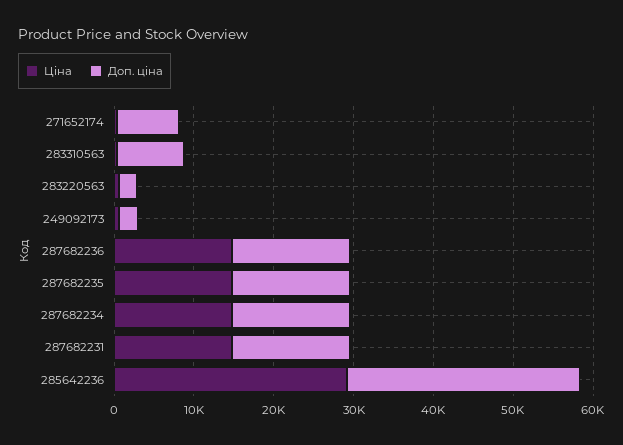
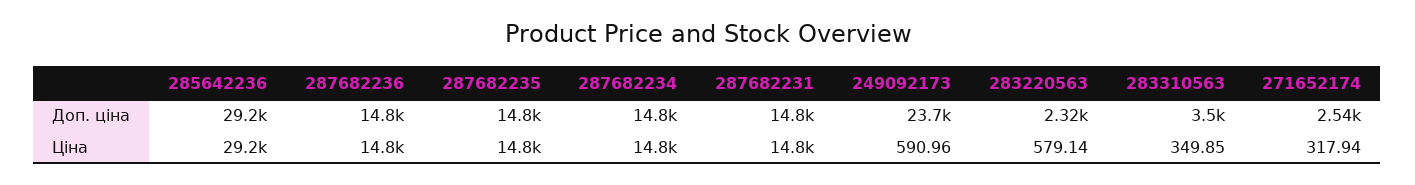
  {
    "Ціна": {
      "271652174": 317.94,
      "283310563": 349.85,
      "283220563": 579.14,
      "249092173": 590.96,
      "287682236": 14800,
      "287682235": 14800,
      "287682234": 14800,
      "287682231": 14800,
      "285642236": 29200
    },
    "Доп. ціна": {
-     "271652174": 8000,
+     "271652174": 2540,
-     "283310563": 8000,
+     "283310563": 3500,
      "283220563": 2320,
-     "249092173": 2000,
+     "249092173": 23700,
      "287682236": 14800,
      "287682235": 14800,
      "287682234": 14800,
      "287682231": 14800,
      "285642236": 29200
    }
  }

